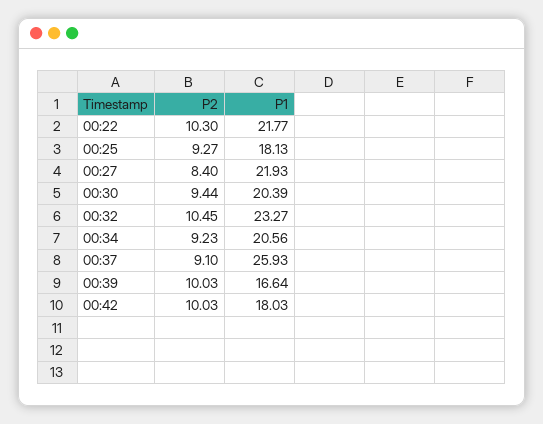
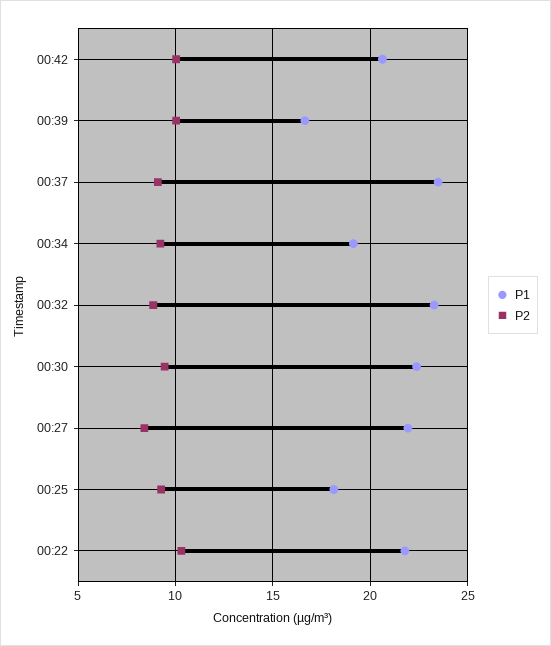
  {
    "P2": {
      "00:22": 10.3,
      "00:25": 9.27,
      "00:27": 8.4,
      "00:30": 9.44,
-     "00:32": 10.45,
+     "00:32": 9,
      "00:34": 9.23,
      "00:37": 9.1,
      "00:39": 10.03,
      "00:42": 10.03
    },
    "P1": {
      "00:22": 21.77,
      "00:25": 18.13,
      "00:27": 21.93,
-     "00:30": 20.39,
+     "00:30": 22.5,
      "00:32": 23.27,
-     "00:34": 20.56,
+     "00:34": 19,
-     "00:37": 25.93,
+     "00:37": 23.5,
      "00:39": 16.64,
-     "00:42": 18.03
+     "00:42": 20.5
    }
  }

